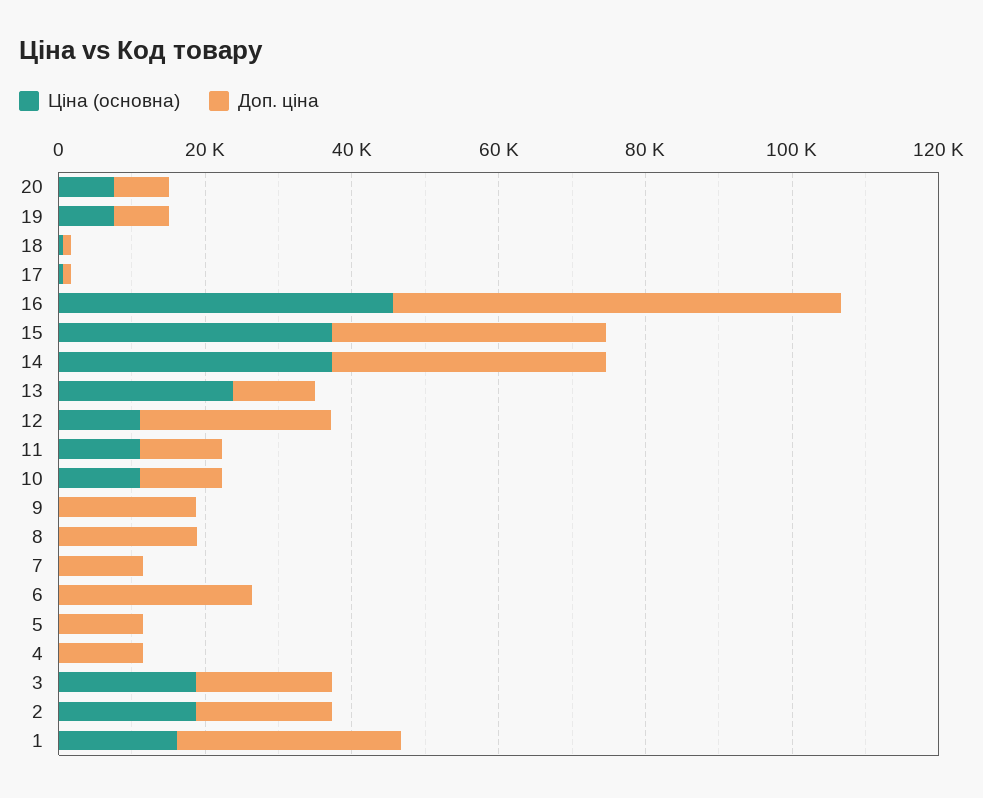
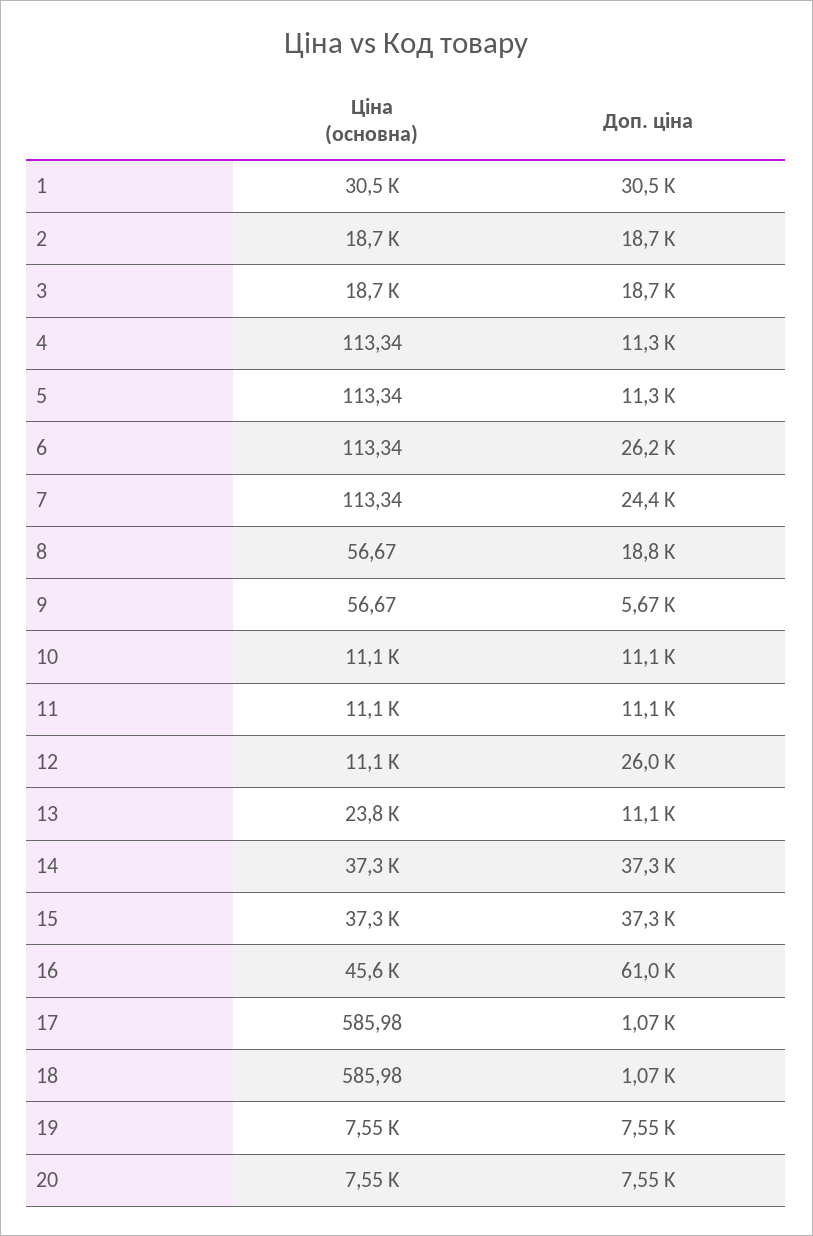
  {
    "Ціна (основна)": {
      "20": 7550,
      "19": 7550,
      "18": 585.98,
      "17": 585.98,
      "16": 45600,
      "15": 37300,
      "14": 37300,
      "13": 23800,
      "12": 11100,
      "11": 11100,
      "10": 11100,
      "9": 56.67,
      "8": 56.67,
      "7": 113.34,
      "6": 113.34,
      "5": 113.34,
      "4": 113.34,
      "3": 18700,
      "2": 18700,
-     "1": 15000
+     "1": 30500
    },
    "Доп. ціна": {
      "20": 7550,
      "19": 7550,
      "18": 1070,
      "17": 1070,
      "16": 61000,
      "15": 37300,
      "14": 37300,
      "13": 11100,
      "12": 26000,
      "11": 11100,
      "10": 11100,
-     "9": 20000,
+     "9": 5670,
      "8": 18800,
-     "7": 10000,
+     "7": 24400,
      "6": 26200,
      "5": 11300,
      "4": 11300,
      "3": 18700,
      "2": 18700,
      "1": 30500
    }
  }

